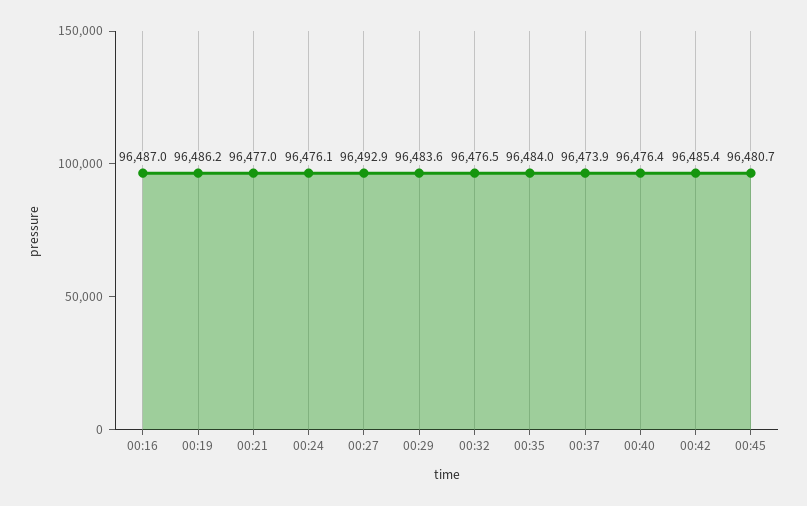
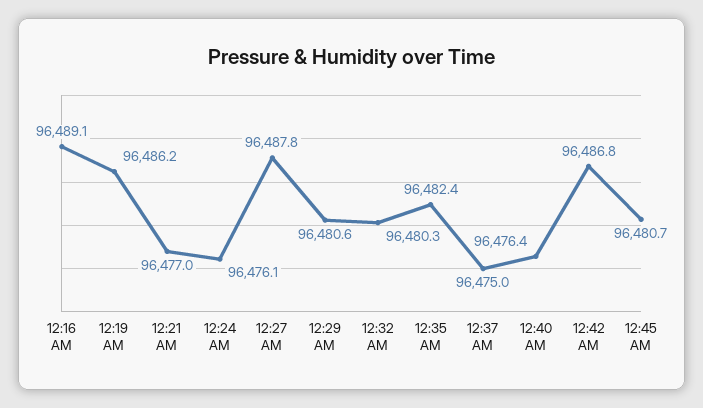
  {
-   "00:16": 96487,
+   "00:16": 96489.1,
    "00:19": 96486.2,
    "00:21": 96477,
    "00:24": 96476.1,
-   "00:27": 96492.9,
+   "00:27": 96487.8,
-   "00:29": 96483.6,
+   "00:29": 96480.6,
-   "00:32": 96476.5,
+   "00:32": 96480.3,
-   "00:35": 96484,
+   "00:35": 96482.4,
-   "00:37": 96473.9,
+   "00:37": 96475,
    "00:40": 96476.4,
-   "00:42": 96485.4,
+   "00:42": 96486.8,
    "00:45": 96480.7
  }

